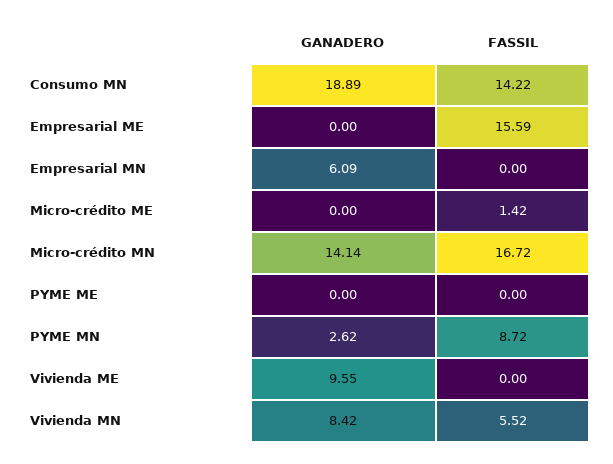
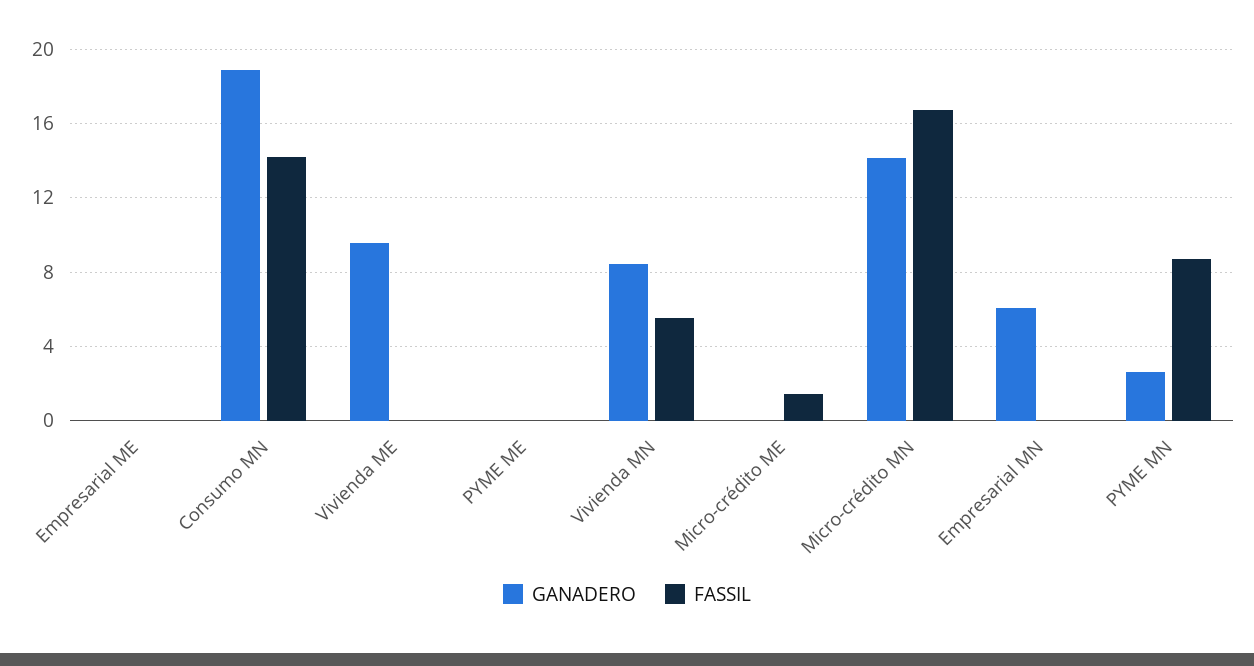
  {
    "GANADERO": {
      "Consumo MN": 18.89,
      "Empresarial ME": 0,
      "Empresarial MN": 6.09,
      "Micro-crédito ME": 0,
      "Micro-crédito MN": 14.14,
      "PYME ME": 0,
      "PYME MN": 2.62,
      "Vivienda ME": 9.55,
      "Vivienda MN": 8.42
    },
    "FASSIL": {
      "Consumo MN": 14.22,
-     "Empresarial ME": 15.59,
+     "Empresarial ME": 0,
      "Empresarial MN": 0,
      "Micro-crédito ME": 1.42,
      "Micro-crédito MN": 16.72,
      "PYME ME": 0,
      "PYME MN": 8.72,
      "Vivienda ME": 0,
      "Vivienda MN": 5.52
    }
  }

